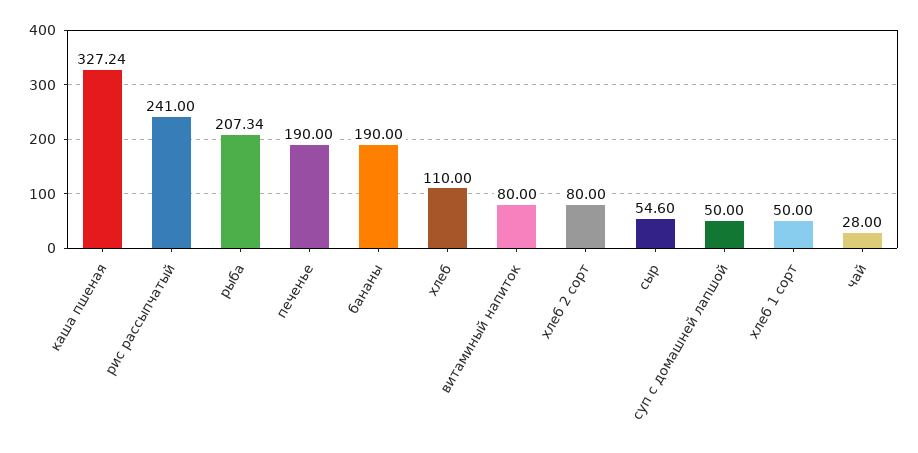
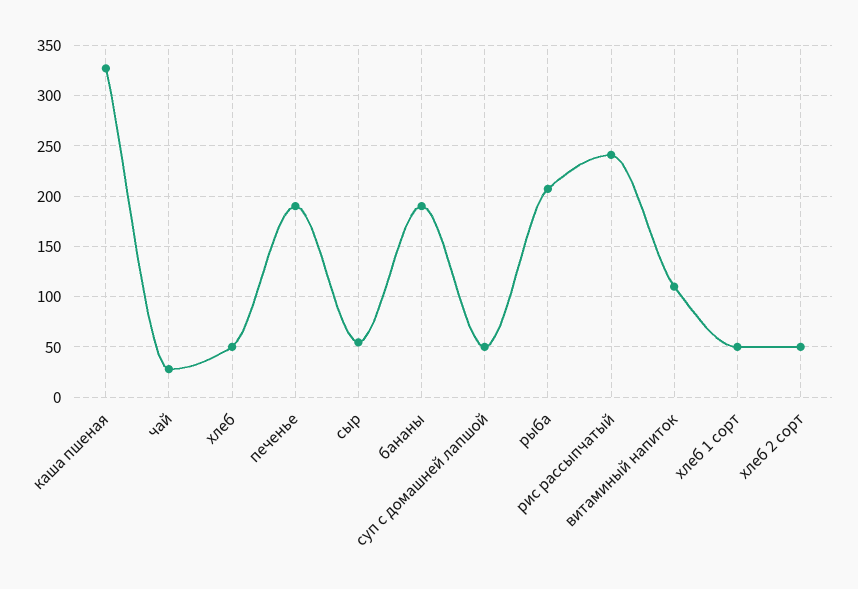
  {
    "каша пшеная": 327.24,
    "рис рассыпчатый": 241,
    "рыба": 207.34,
    "печенье": 190,
    "бананы": 190,
-   "хлеб": 110,
+   "хлеб": 50,
-   "витаминый напиток": 80,
+   "витаминый напиток": 110,
-   "хлеб 2 сорт": 80,
+   "хлеб 2 сорт": 50,
    "сыр": 54.6,
    "суп с домашней лапшой": 50,
    "хлеб 1 сорт": 50,
    "чай": 28
  }

